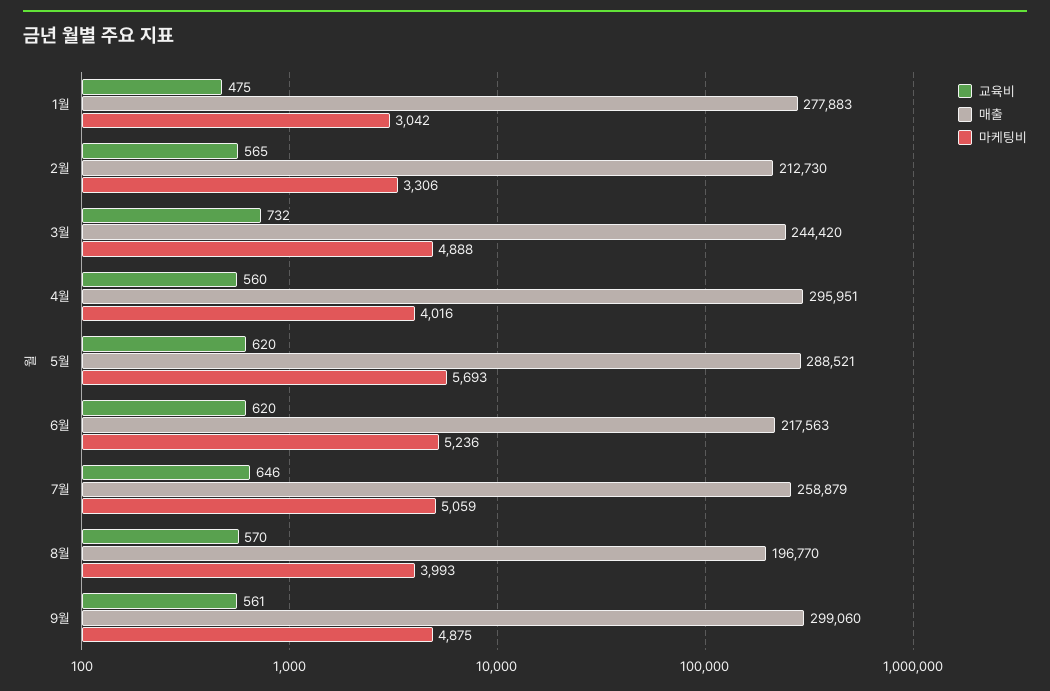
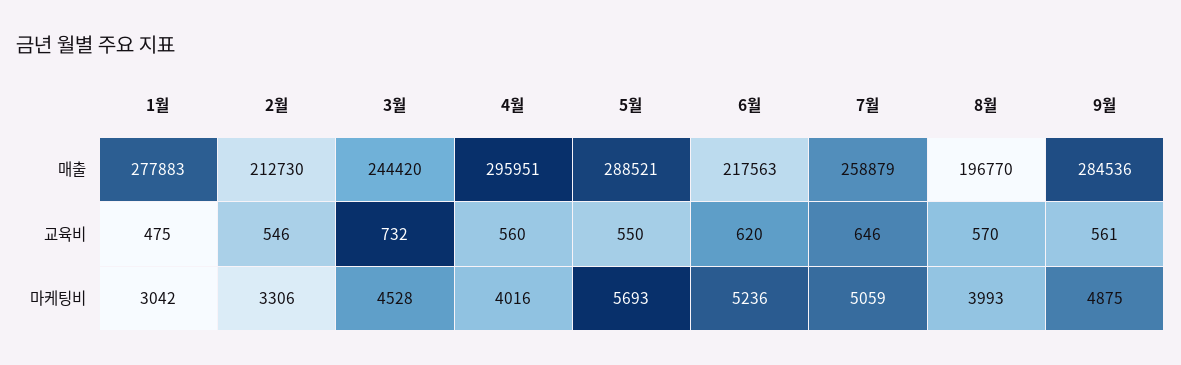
  {
    "교육비": {
      "1월": 475,
-     "2월": 565,
+     "2월": 546,
      "3월": 732,
      "4월": 560,
-     "5월": 620,
+     "5월": 550,
      "6월": 620,
      "7월": 646,
      "8월": 570,
      "9월": 561
    },
    "매출": {
      "1월": 277883,
      "2월": 212730,
      "3월": 244420,
      "4월": 295951,
      "5월": 288521,
      "6월": 217563,
      "7월": 258879,
      "8월": 196770,
-     "9월": 299060
+     "9월": 284536
    },
    "마케팅비": {
      "1월": 3042,
      "2월": 3306,
-     "3월": 4888,
+     "3월": 4528,
      "4월": 4016,
      "5월": 5693,
      "6월": 5236,
      "7월": 5059,
      "8월": 3993,
      "9월": 4875
    }
  }

